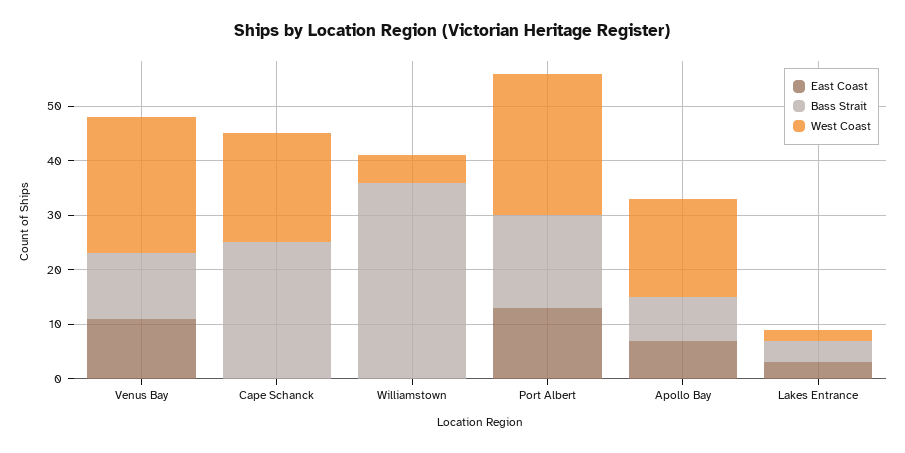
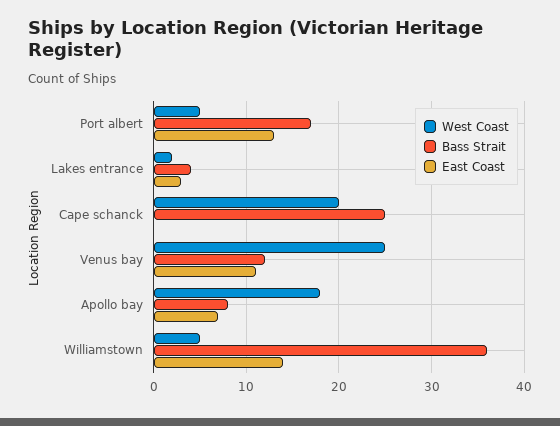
  {
    "East Coast": {
      "Venus Bay": 11,
      "Cape Schanck": 0,
-     "Williamstown": 0,
+     "Williamstown": 14,
      "Port Albert": 13,
      "Apollo Bay": 7,
      "Lakes Entrance": 3
    },
    "Bass Strait": {
      "Venus Bay": 12,
      "Cape Schanck": 25,
      "Williamstown": 36,
      "Port Albert": 17,
      "Apollo Bay": 8,
      "Lakes Entrance": 4
    },
    "West Coast": {
      "Venus Bay": 25,
      "Cape Schanck": 20,
      "Williamstown": 5,
-     "Port Albert": 25,
+     "Port Albert": 5,
      "Apollo Bay": 18,
      "Lakes Entrance": 2
    }
  }

